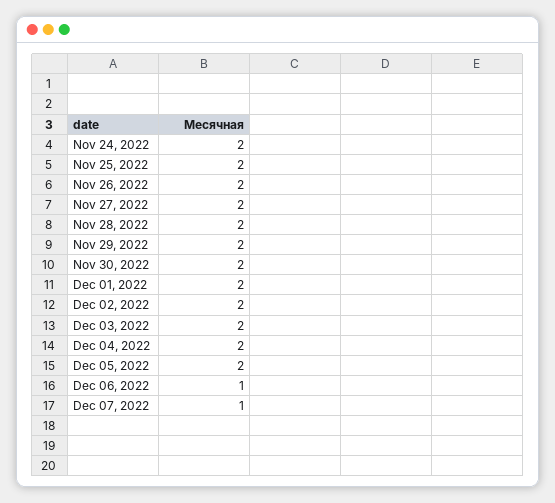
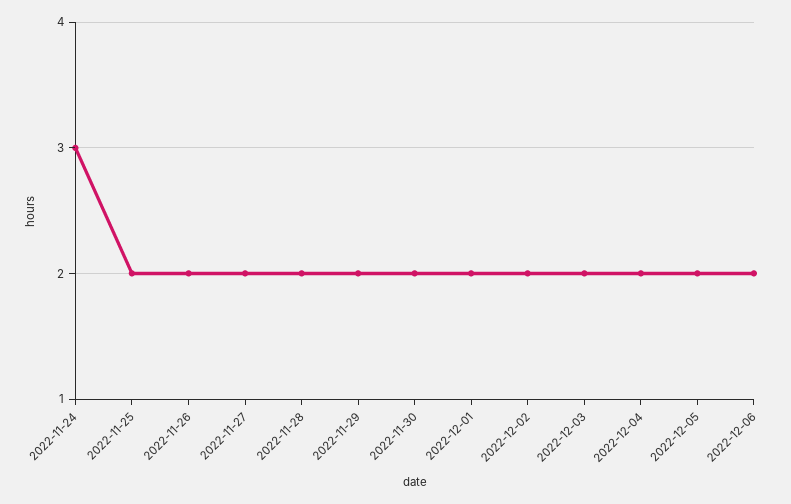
  {
-   "Nov 24, 2022": 2,
+   "Nov 24, 2022": 3,
    "Nov 25, 2022": 2,
    "Nov 26, 2022": 2,
    "Nov 27, 2022": 2,
    "Nov 28, 2022": 2,
    "Nov 29, 2022": 2,
    "Nov 30, 2022": 2,
    "Dec 01, 2022": 2,
    "Dec 02, 2022": 2,
    "Dec 03, 2022": 2,
    "Dec 04, 2022": 2,
    "Dec 05, 2022": 2,
-   "Dec 06, 2022": 1,
+   "Dec 06, 2022": 2
-   "Dec 07, 2022": 1
  }

